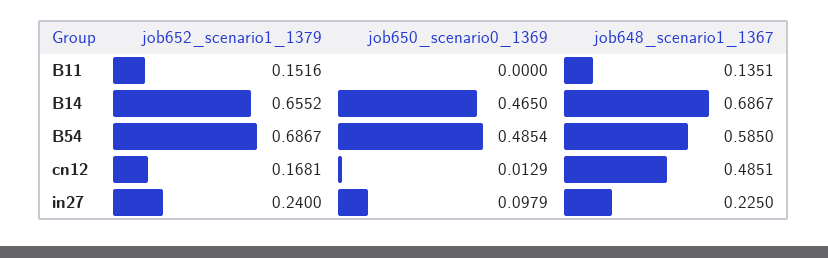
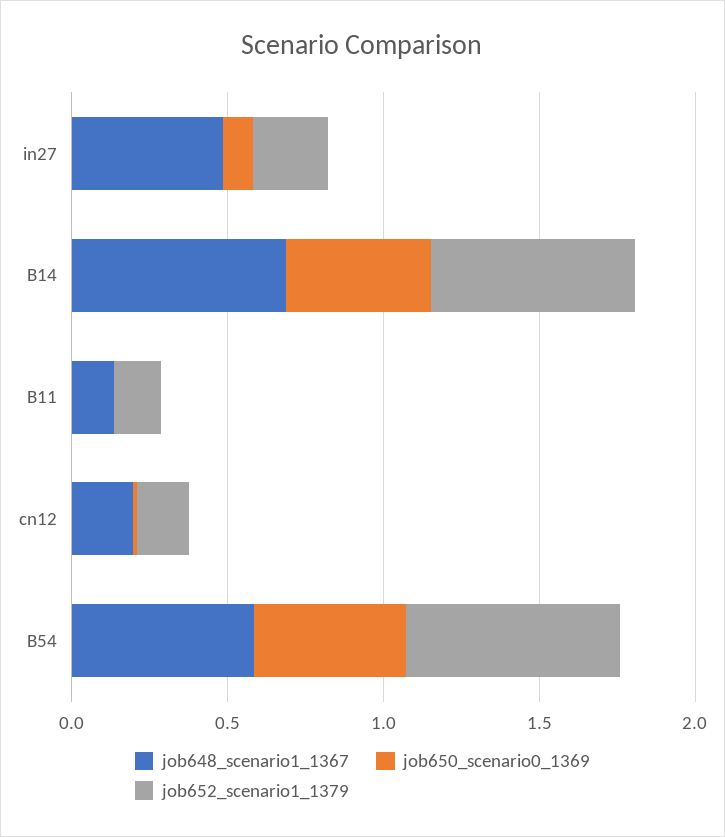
  {
    "job652_scenario1_1379": {
      "B11": 0.1516,
      "B14": 0.6552,
      "B54": 0.6867,
      "cn12": 0.1681,
      "in27": 0.24
    },
    "job650_scenario0_1369": {
      "B11": 0,
      "B14": 0.465,
      "B54": 0.4854,
      "cn12": 0.0129,
      "in27": 0.0979
    },
    "job648_scenario1_1367": {
      "B11": 0.1351,
      "B14": 0.6867,
      "B54": 0.585,
-     "cn12": 0.4851,
+     "cn12": 0.2,
-     "in27": 0.225
+     "in27": 0.5
    }
  }

